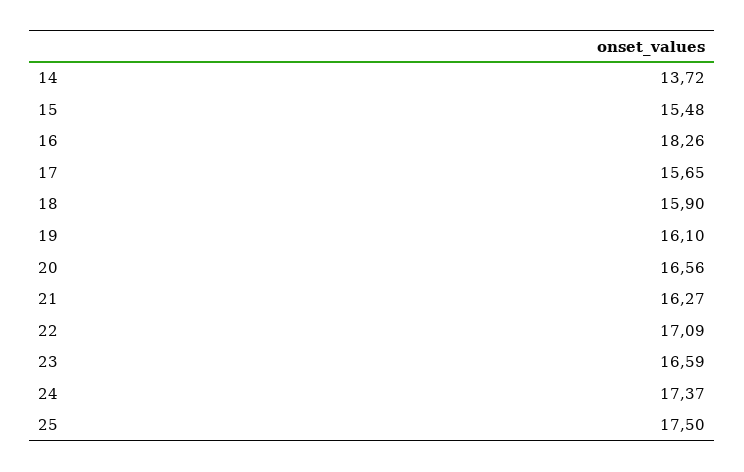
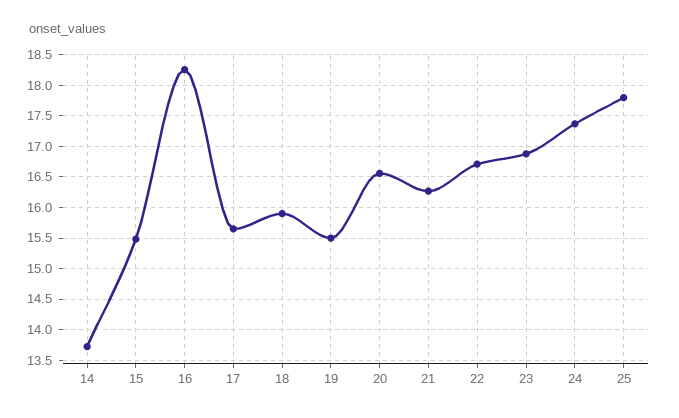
  {
    "14": 13.72,
    "15": 15.48,
    "16": 18.26,
    "17": 15.65,
    "18": 15.9,
-   "19": 16.1,
+   "19": 15.5,
    "20": 16.56,
    "21": 16.27,
-   "22": 17.09,
+   "22": 16.7,
-   "23": 16.59,
+   "23": 16.9,
    "24": 17.37,
-   "25": 17.5
+   "25": 17.8
  }

